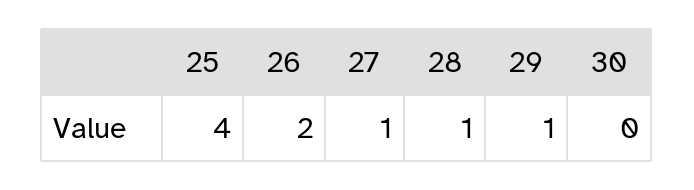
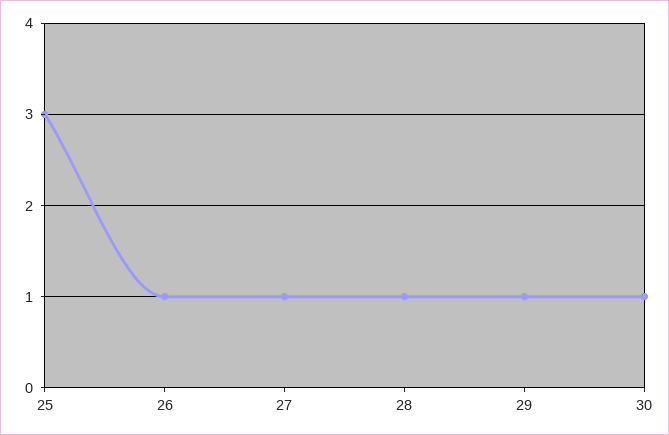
  {
-   "25": 4,
+   "25": 3,
-   "26": 2,
+   "26": 1,
    "27": 1,
    "28": 1,
    "29": 1,
-   "30": 0
+   "30": 1
  }

